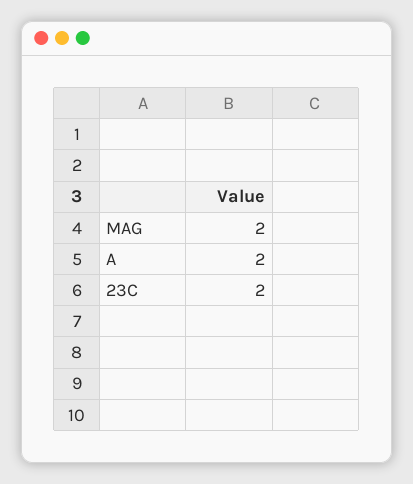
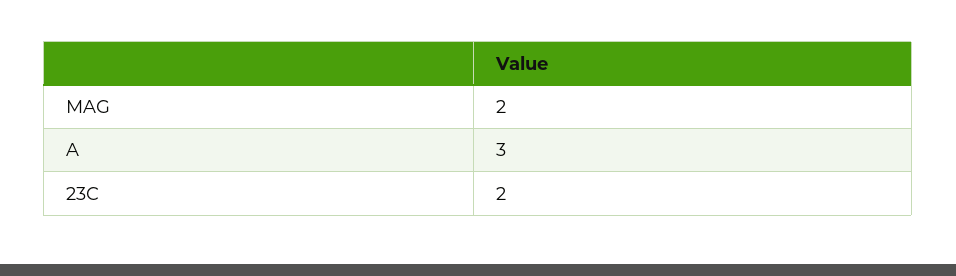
  {
    "MAG": 2,
-   "A": 2,
+   "A": 3,
    "23C": 2
  }

